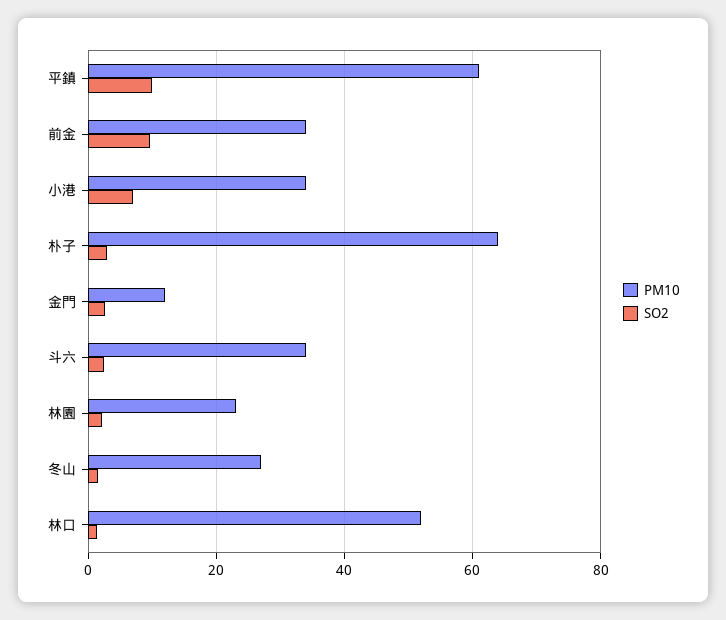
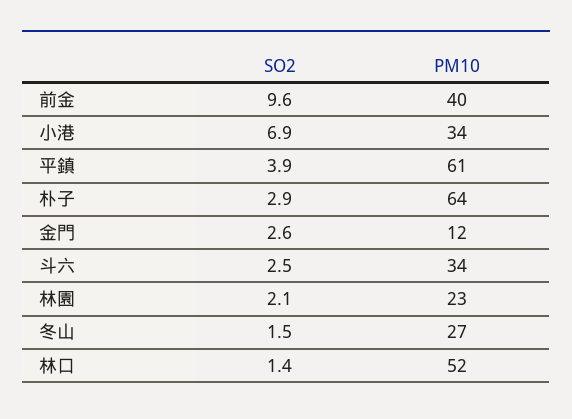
  {
    "PM10": {
      "平鎮": 61,
-     "前金": 34,
+     "前金": 40,
      "小港": 34,
      "朴子": 64,
      "金門": 12,
      "斗六": 34,
      "林園": 23,
      "冬山": 27,
      "林口": 52
    },
    "SO2": {
-     "平鎮": 10,
+     "平鎮": 3.9,
      "前金": 9.6,
      "小港": 6.9,
      "朴子": 2.9,
      "金門": 2.6,
      "斗六": 2.5,
      "林園": 2.1,
      "冬山": 1.5,
      "林口": 1.4
    }
  }

